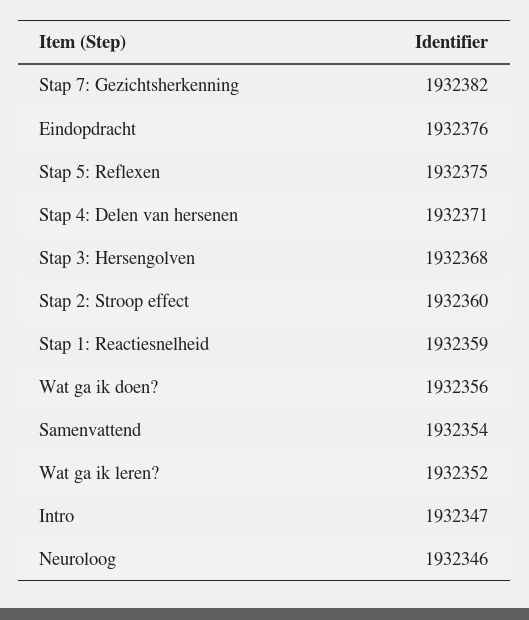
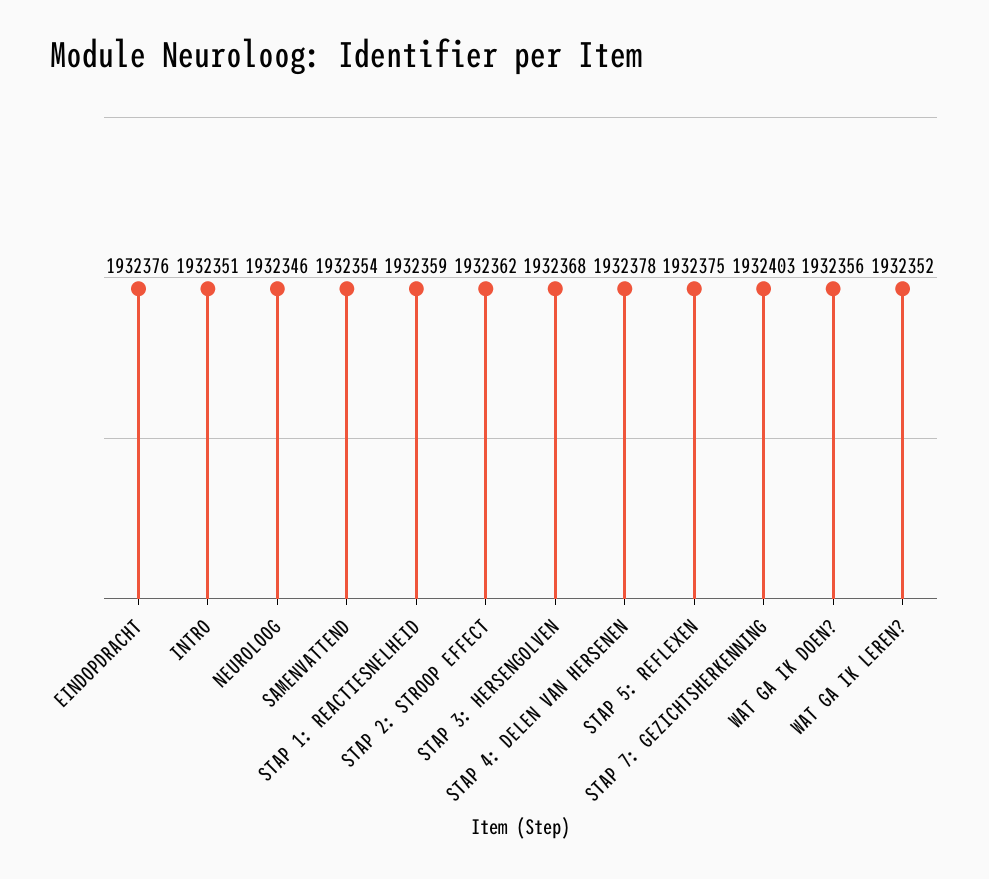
  {
-   "Stap 7: Gezichtsherkenning": 1932382,
+   "Stap 7: Gezichtsherkenning": 1932403,
    "Eindopdracht": 1932376,
    "Stap 5: Reflexen": 1932375,
-   "Stap 4: Delen van hersenen": 1932371,
+   "Stap 4: Delen van hersenen": 1932378,
    "Stap 3: Hersengolven": 1932368,
-   "Stap 2: Stroop effect": 1932360,
+   "Stap 2: Stroop effect": 1932362,
    "Stap 1: Reactiesnelheid": 1932359,
    "Wat ga ik doen?": 1932356,
    "Samenvattend": 1932354,
    "Wat ga ik leren?": 1932352,
-   "Intro": 1932347,
+   "Intro": 1932351,
    "Neuroloog": 1932346
  }

